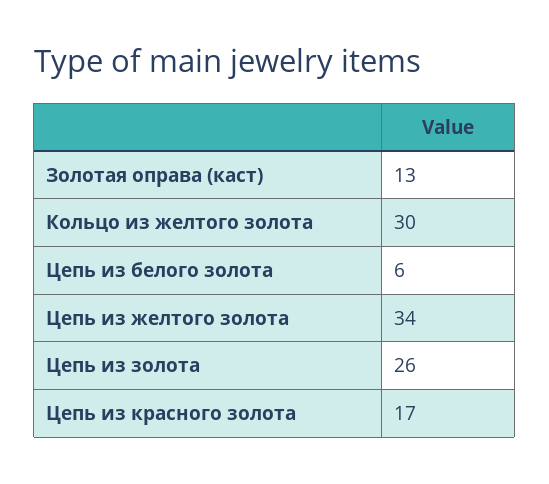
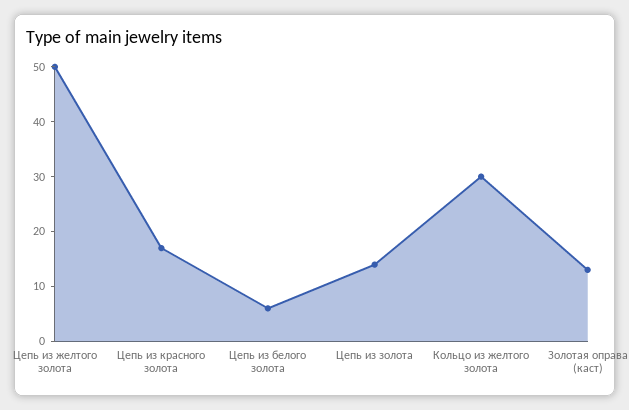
  {
    "Золотая оправа (каст)": 13,
    "Кольцо из желтого золота": 30,
    "Цепь из белого золота": 6,
-   "Цепь из желтого золота": 34,
+   "Цепь из желтого золота": 50,
-   "Цепь из золота": 26,
+   "Цепь из золота": 15,
    "Цепь из красного золота": 17
  }

